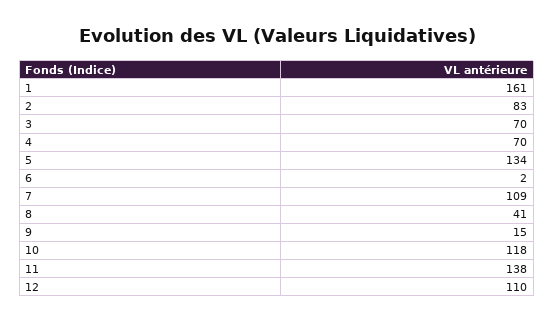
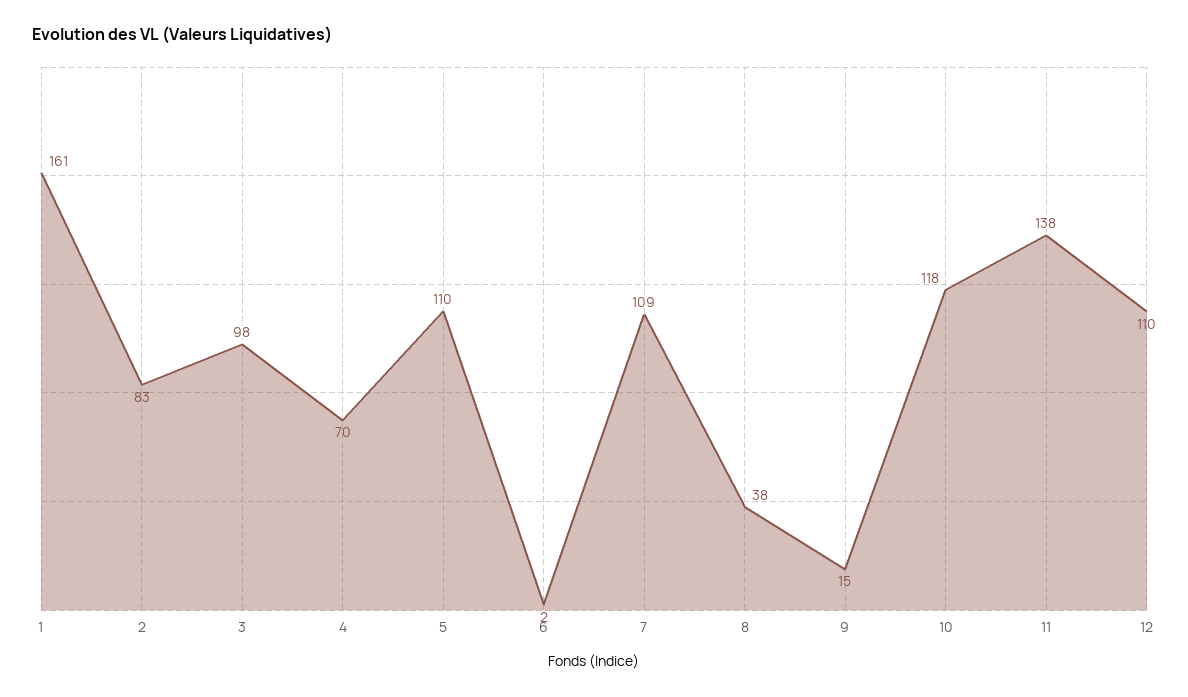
  {
    "1": 161,
    "2": 83,
-   "3": 70,
+   "3": 98,
    "4": 70,
-   "5": 134,
+   "5": 110,
    "6": 2,
    "7": 109,
-   "8": 41,
+   "8": 38,
    "9": 15,
    "10": 118,
    "11": 138,
    "12": 110
  }

